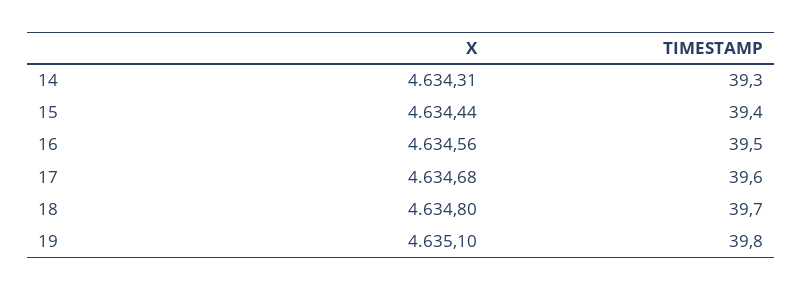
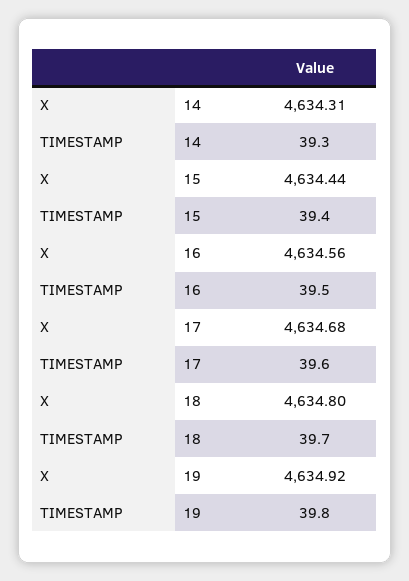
  {
    "X": {
      "14": 4634.31,
      "15": 4634.44,
      "16": 4634.56,
      "17": 4634.68,
      "18": 4634.8,
-     "19": 4635.1
+     "19": 4634.92
    },
    "TIMESTAMP": {
      "14": 39.3,
      "15": 39.4,
      "16": 39.5,
      "17": 39.6,
      "18": 39.7,
      "19": 39.8
    }
  }

